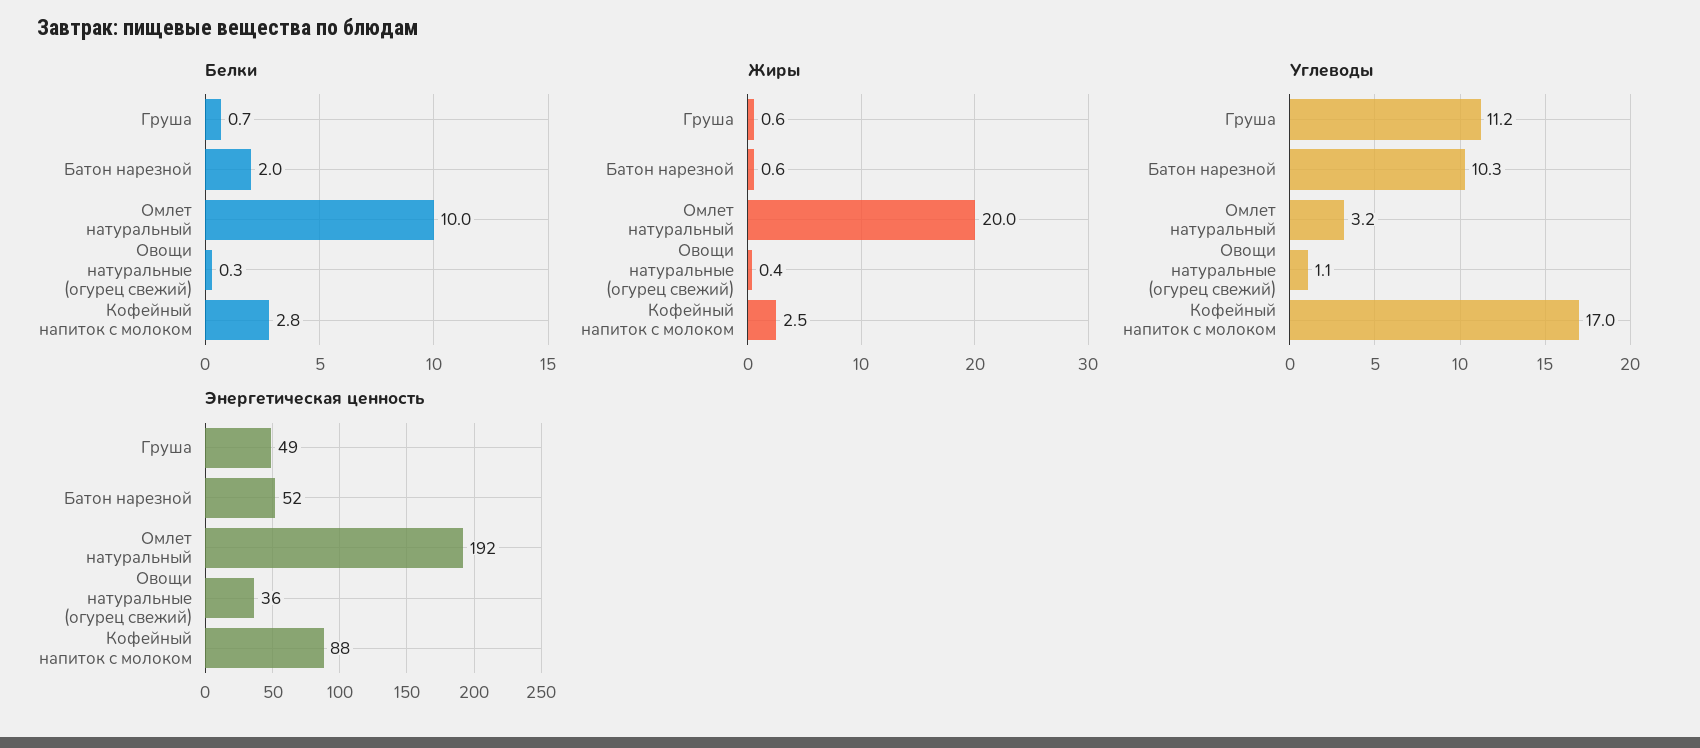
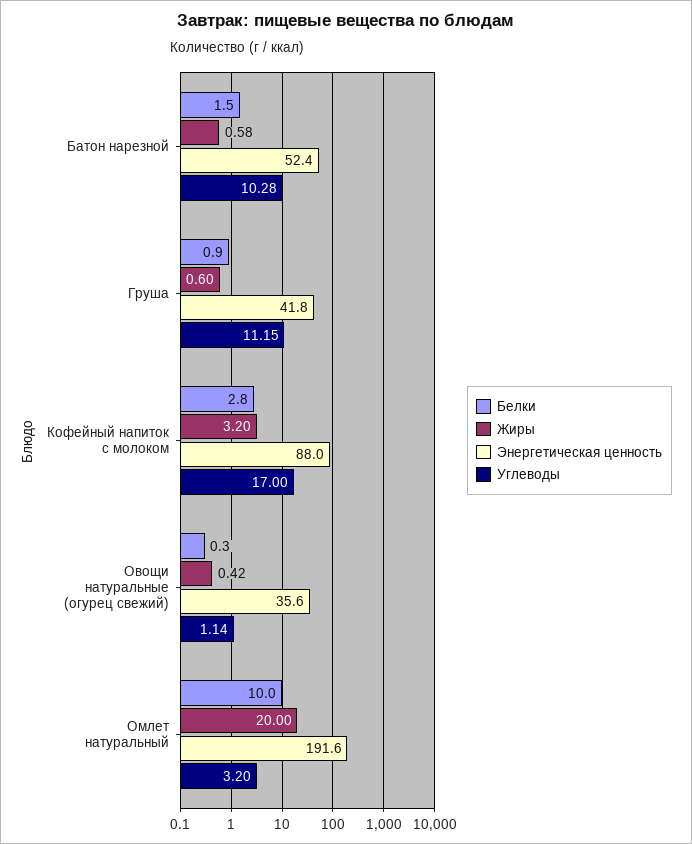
  {
    "Белки": {
-     "Груша": 0.7,
+     "Груша": 0.9,
-     "Батон нарезной": 2,
+     "Батон нарезной": 1.5,
      "Омлет натуральный": 10,
      "Овощи натуральные (огурец свежий)": 0.3,
      "Кофейный напиток с молоком": 2.8
    },
    "Жиры": {
      "Груша": 0.6,
      "Батон нарезной": 0.58,
      "Омлет натуральный": 20,
      "Овощи натуральные (огурец свежий)": 0.42,
-     "Кофейный напиток с молоком": 2.5
+     "Кофейный напиток с молоком": 3.2
    },
    "Углеводы": {
      "Груша": 11.15,
      "Батон нарезной": 10.28,
      "Омлет натуральный": 3.2,
      "Овощи натуральные (огурец свежий)": 1.14,
      "Кофейный напиток с молоком": 17
    },
    "Энергетическая ценность": {
-     "Груша": 49,
+     "Груша": 41.8,
      "Батон нарезной": 52.4,
      "Омлет натуральный": 191.6,
      "Овощи натуральные (огурец свежий)": 35.6,
      "Кофейный напиток с молоком": 88
    }
  }

